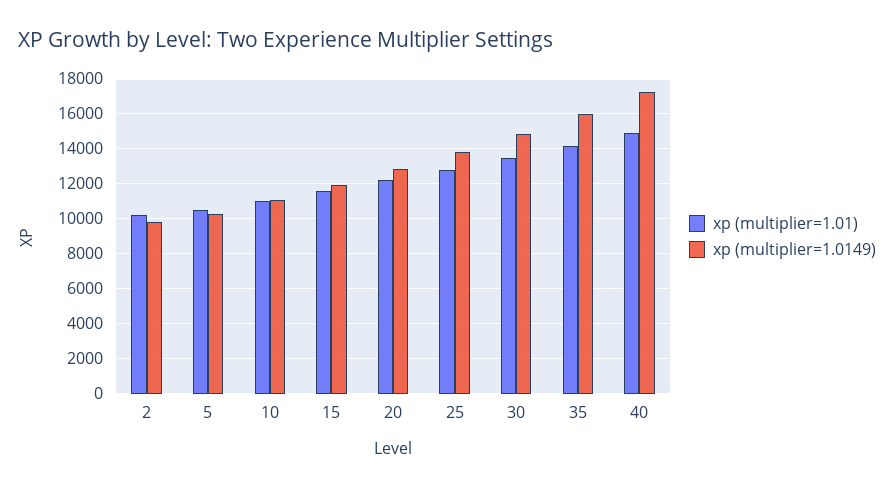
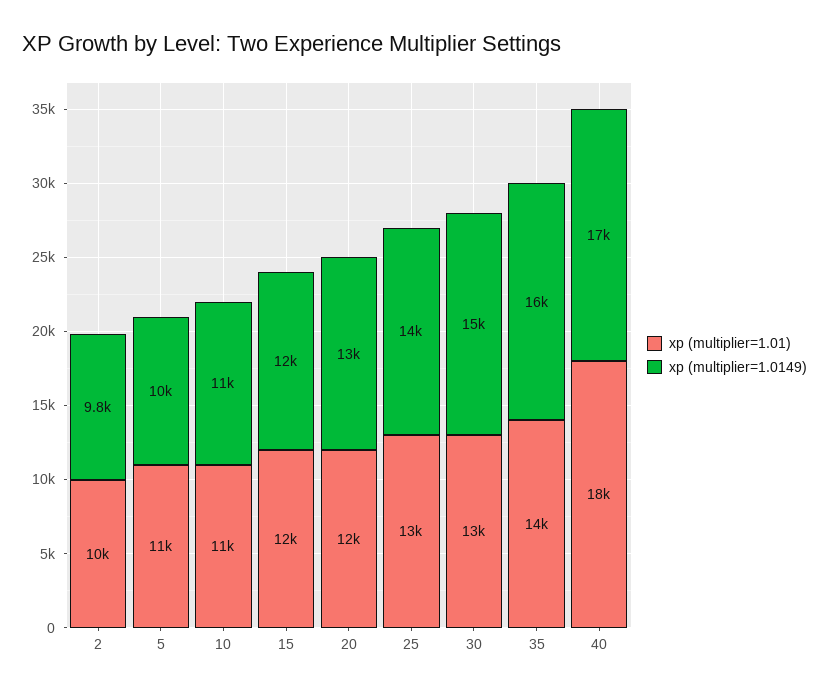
  {
    "xp (multiplier=1.01)": {
      "2": 10000,
      "5": 11000,
      "10": 11000,
      "15": 12000,
      "20": 12000,
      "25": 13000,
      "30": 13000,
      "35": 14000,
-     "40": 15000
+     "40": 18000
    },
    "xp (multiplier=1.0149)": {
      "2": 9800,
      "5": 10000,
      "10": 11000,
      "15": 12000,
      "20": 13000,
      "25": 14000,
      "30": 15000,
      "35": 16000,
      "40": 17000
    }
  }

